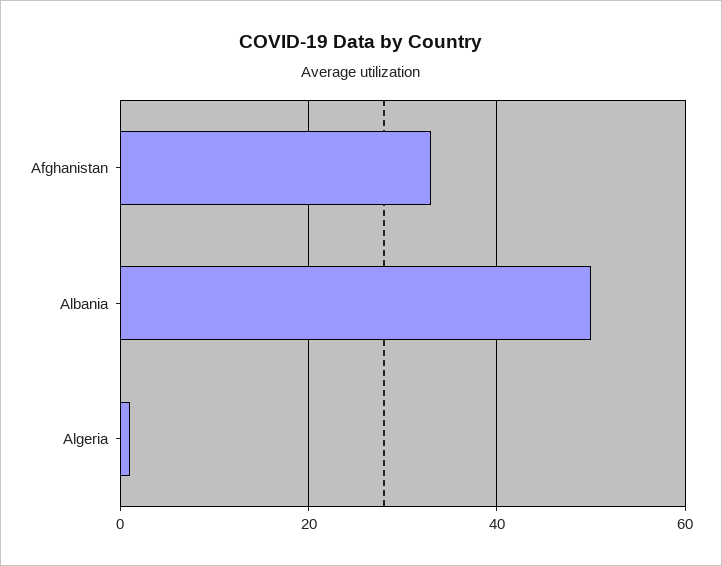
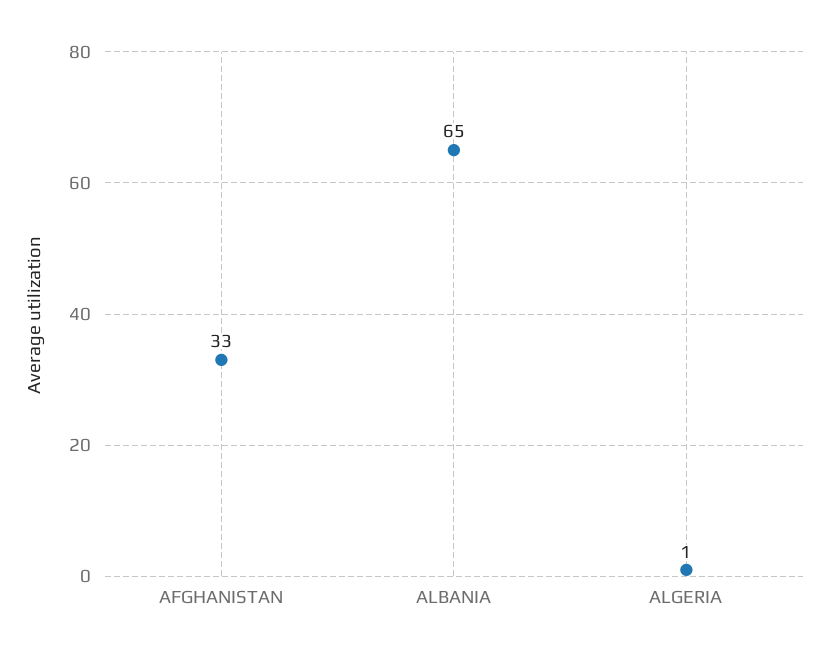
  {
    "Afghanistan": 33,
-   "Albania": 50,
+   "Albania": 65,
    "Algeria": 1
  }

